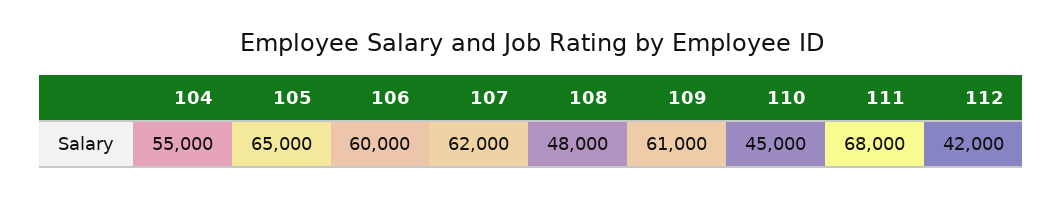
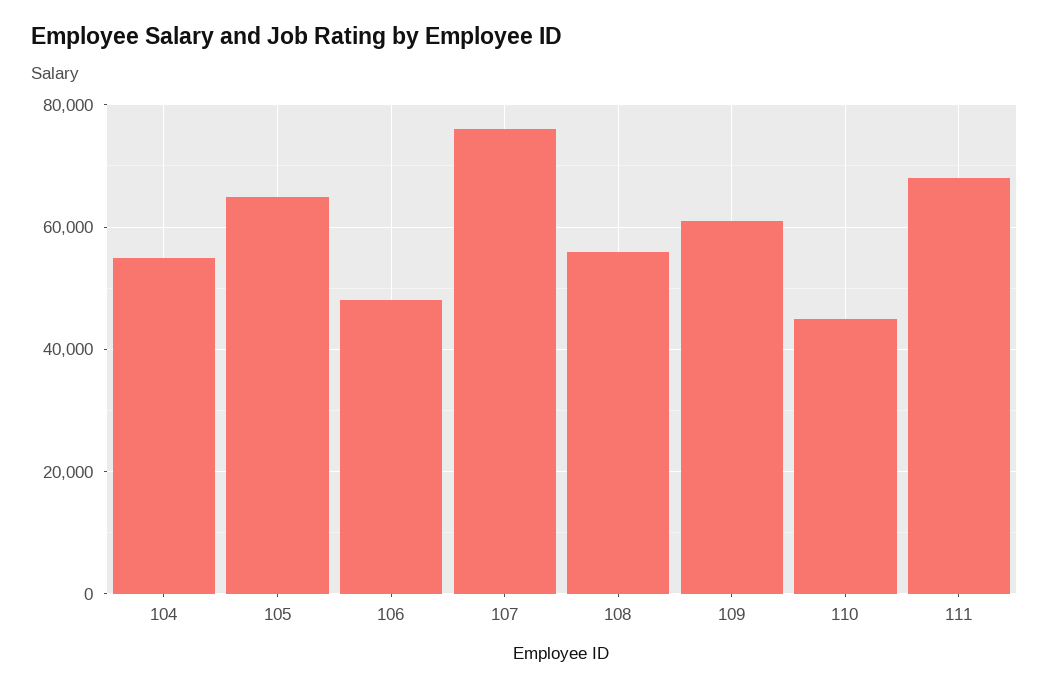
  {
    "104": 55000,
    "105": 65000,
-   "106": 60000,
+   "106": 48000,
-   "107": 62000,
+   "107": 76000,
-   "108": 48000,
+   "108": 56000,
    "109": 61000,
    "110": 45000,
-   "111": 68000,
+   "111": 68000
-   "112": 42000
  }

